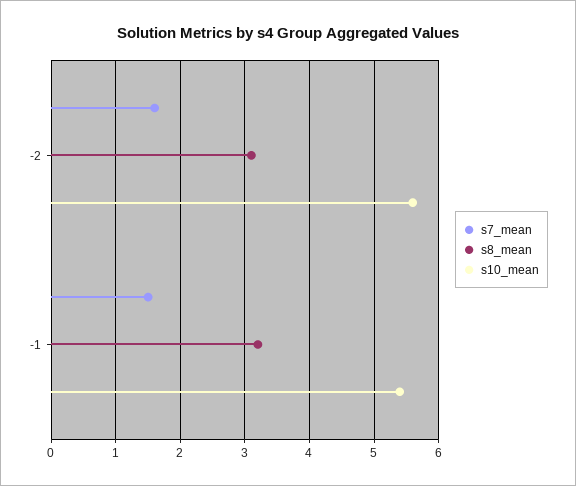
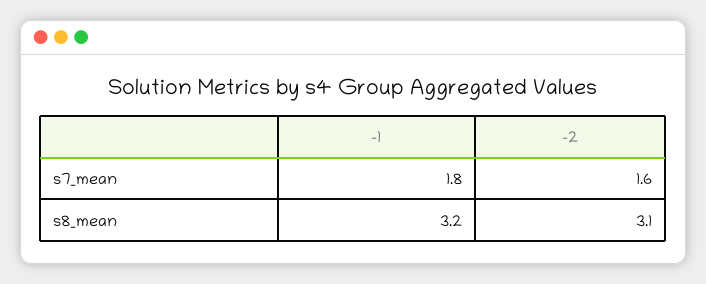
  {
    "s7_mean": {
      "-2": 1.6,
-     "-1": 1.5
+     "-1": 1.8
    },
    "s8_mean": {
      "-2": 3.1,
      "-1": 3.2
-   },
+   }
-   "s10_mean": {
-     "-2": 5.6,
-     "-1": 5.4
-   }
  }

